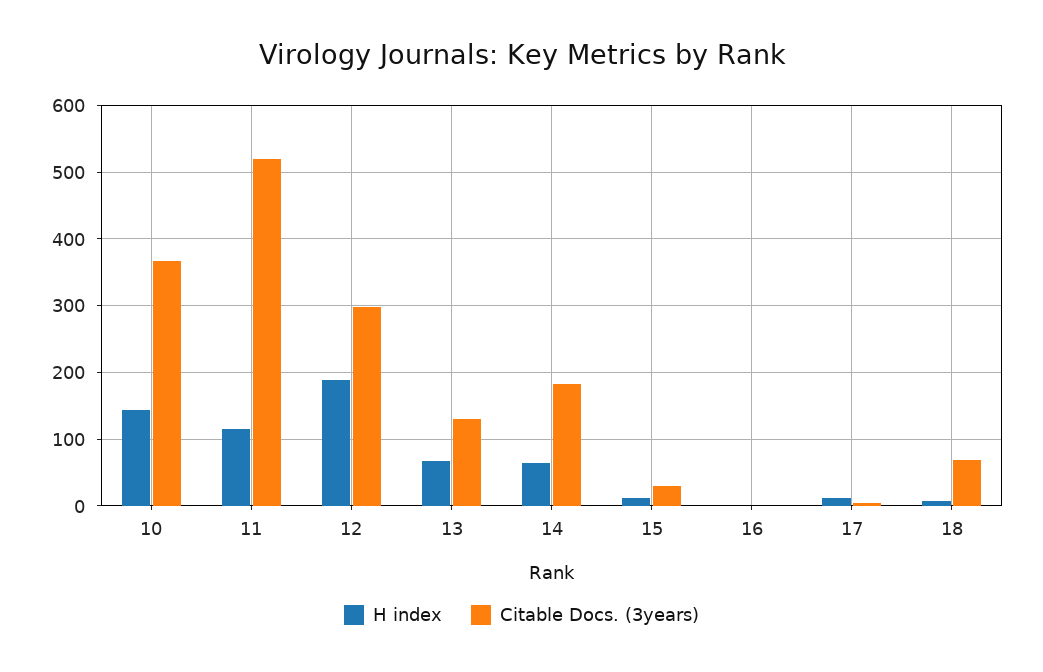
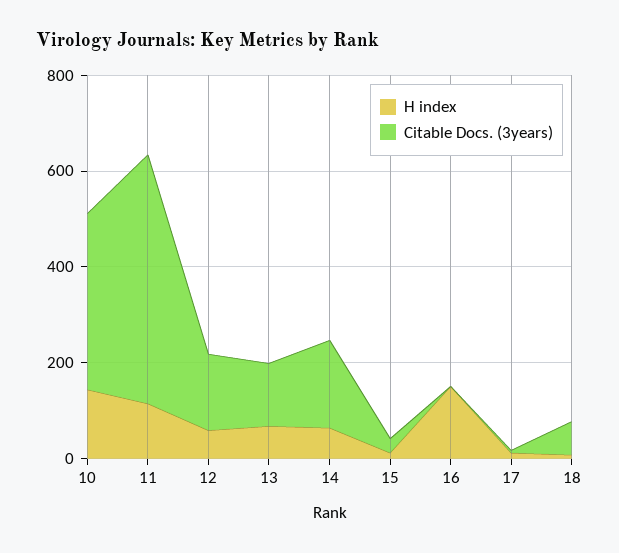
  {
    "H index": {
      "10": 140,
      "11": 120,
-     "12": 190,
+     "12": 50,
      "13": 70,
      "14": 60,
      "15": 10,
-     "16": 0,
+     "16": 150,
      "17": 10,
      "18": 10
    },
    "Citable Docs. (3years)": {
      "10": 370,
      "11": 520,
-     "12": 300,
+     "12": 150,
      "13": 130,
      "14": 180,
      "15": 30,
      "16": 0,
      "17": 10,
      "18": 70
    }
  }

